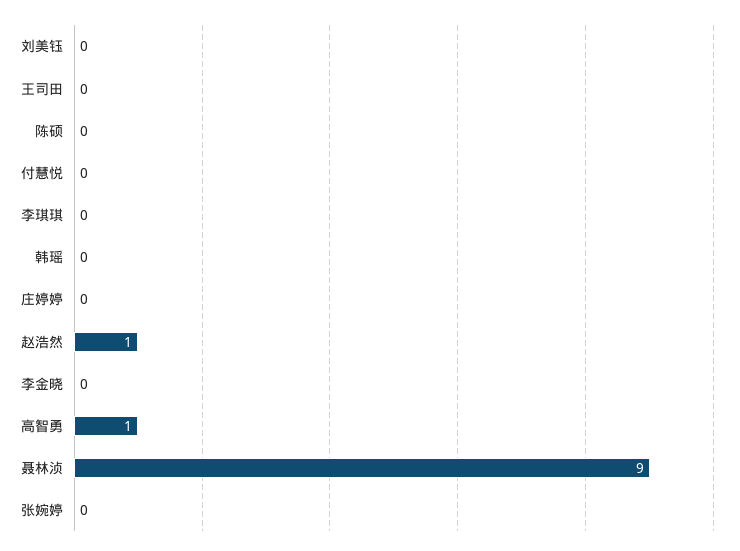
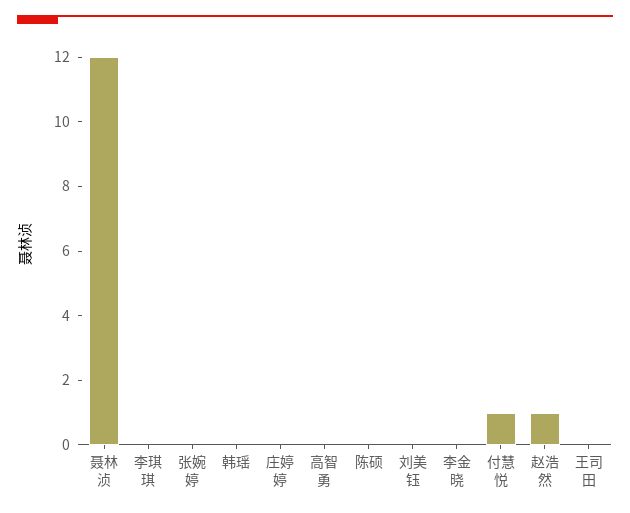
  {
    "刘美钰": 0,
    "王司田": 0,
    "陈硕": 0,
-   "付慧悦": 0,
+   "付慧悦": 1,
    "李琪琪": 0,
    "韩瑶": 0,
    "庄婷婷": 0,
    "赵浩然": 1,
    "李金晓": 0,
-   "高智勇": 1,
+   "高智勇": 0,
-   "聂林浈": 9,
+   "聂林浈": 12,
    "张婉婷": 0
  }

